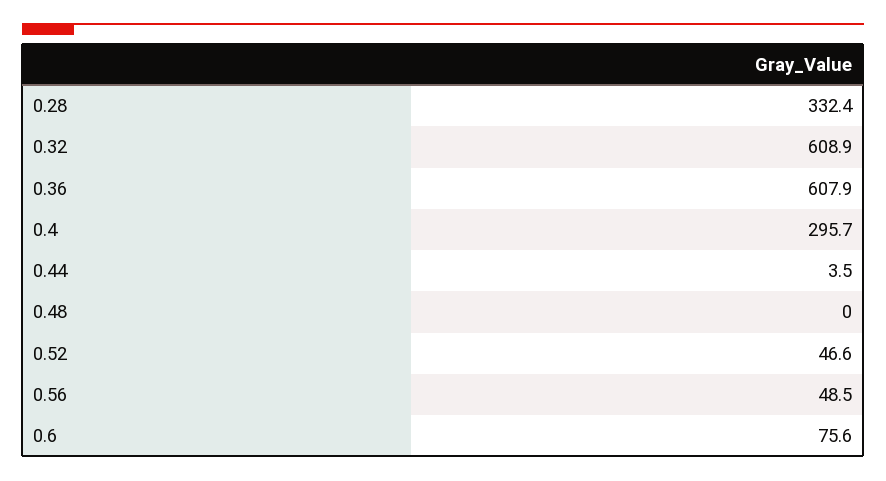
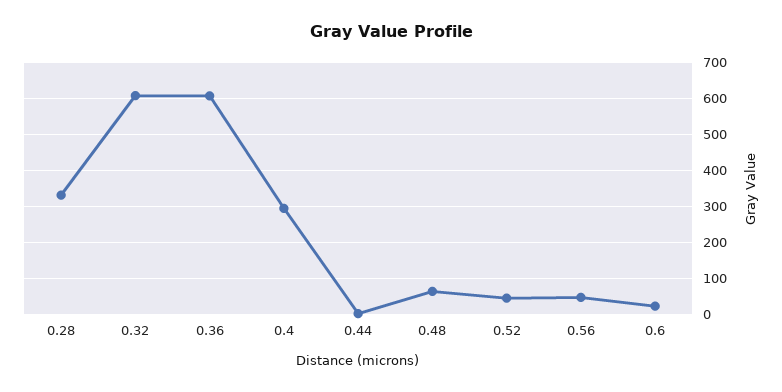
  {
    "0.28": 332.4,
    "0.32": 608.9,
    "0.36": 607.9,
    "0.4": 295.7,
    "0.44": 3.5,
-   "0.48": 0,
+   "0.48": 60,
    "0.52": 46.6,
    "0.56": 48.5,
-   "0.6": 75.6
+   "0.6": 20
  }

